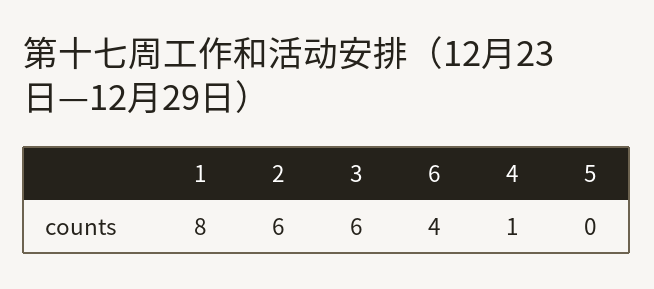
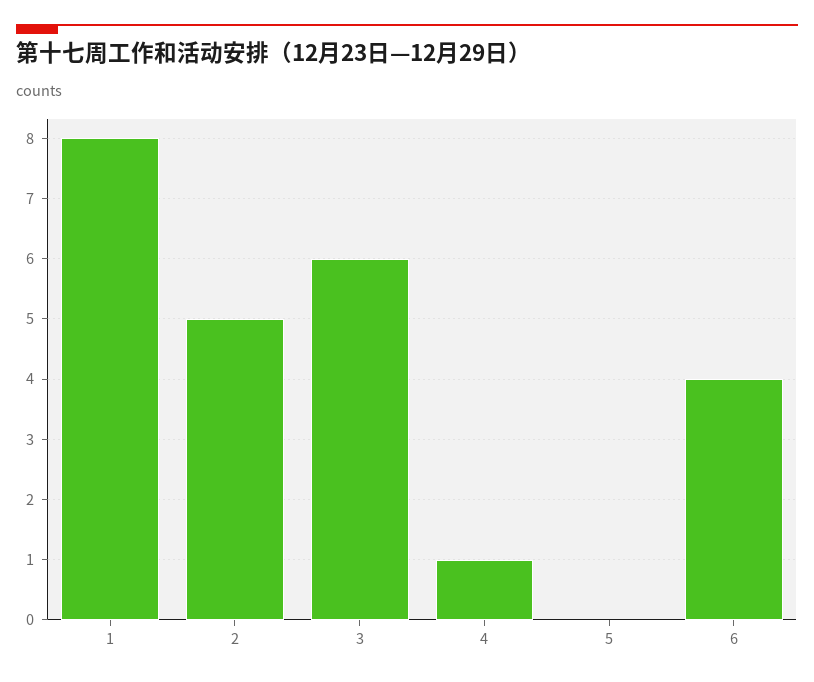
  {
    "1": 8,
-   "2": 6,
+   "2": 5,
    "3": 6,
    "6": 4,
    "4": 1,
    "5": 0
  }

